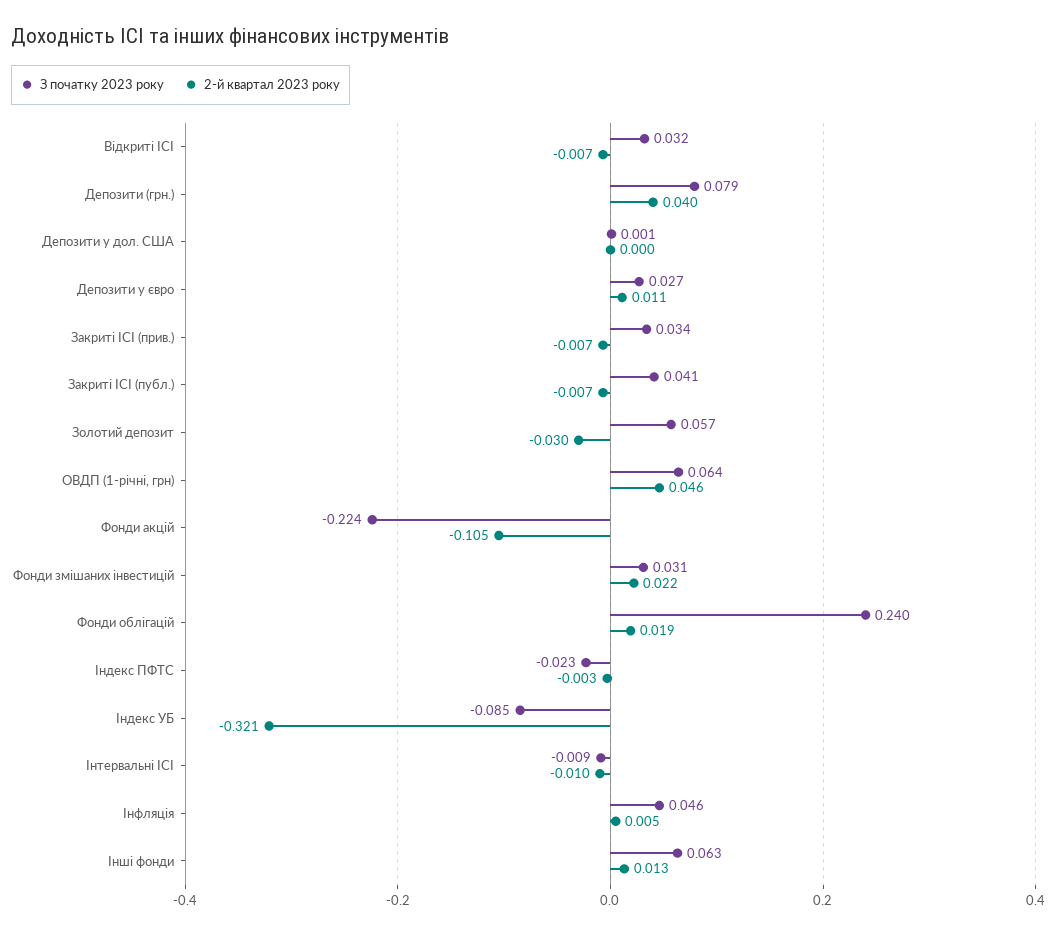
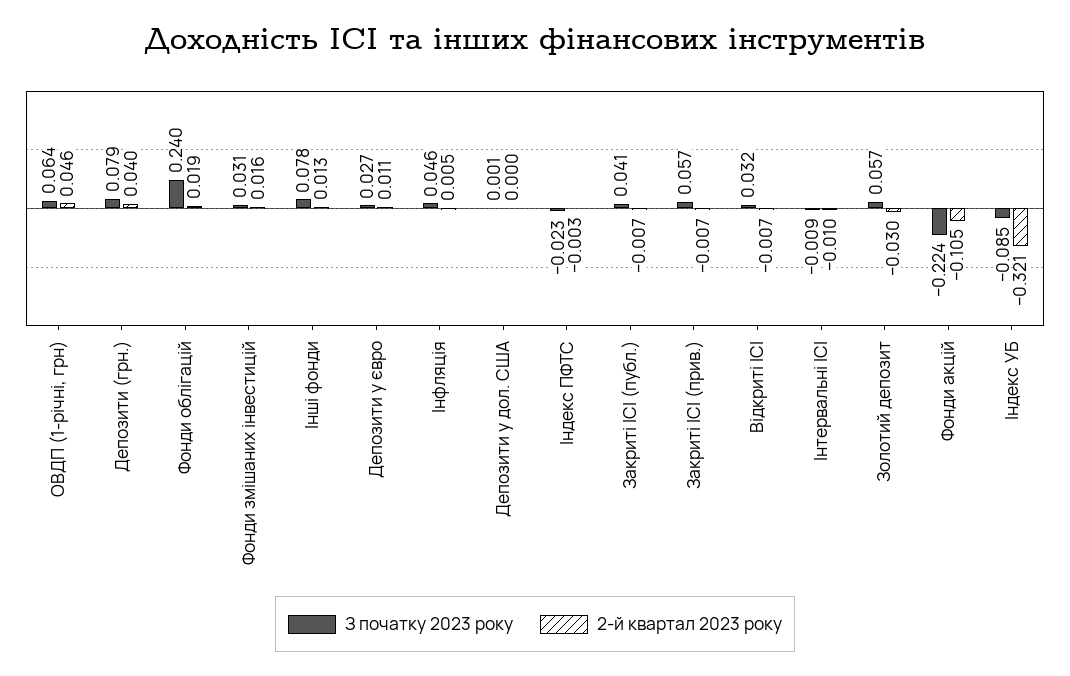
  {
    "З початку 2023 року": {
      "Відкриті ІСІ": 0.032,
      "Депозити (грн.)": 0.079,
      "Депозити у дол. США": 0.001,
      "Депозити у євро": 0.027,
-     "Закриті ІСІ (прив.)": 0.034,
+     "Закриті ІСІ (прив.)": 0.057,
      "Закриті ІСІ (публ.)": 0.041,
      "Золотий депозит": 0.057,
      "ОВДП (1-річні, грн)": 0.064,
      "Фонди акцій": -0.224,
      "Фонди змішаних інвестицій": 0.031,
      "Фонди облігацій": 0.24,
      "Індекс ПФТС": -0.023,
      "Індекс УБ": -0.085,
      "Інтервальні ІСІ": -0.009,
      "Інфляція": 0.046,
-     "Інші фонди": 0.063
+     "Інші фонди": 0.078
    },
    "2-й квартал 2023 року": {
      "Відкриті ІСІ": -0.007,
      "Депозити (грн.)": 0.04,
      "Депозити у дол. США": 0,
      "Депозити у євро": 0.011,
      "Закриті ІСІ (прив.)": -0.007,
      "Закриті ІСІ (публ.)": -0.007,
      "Золотий депозит": -0.03,
      "ОВДП (1-річні, грн)": 0.046,
      "Фонди акцій": -0.105,
-     "Фонди змішаних інвестицій": 0.022,
+     "Фонди змішаних інвестицій": 0.016,
      "Фонди облігацій": 0.019,
      "Індекс ПФТС": -0.003,
      "Індекс УБ": -0.321,
      "Інтервальні ІСІ": -0.01,
      "Інфляція": 0.005,
      "Інші фонди": 0.013
    }
  }

